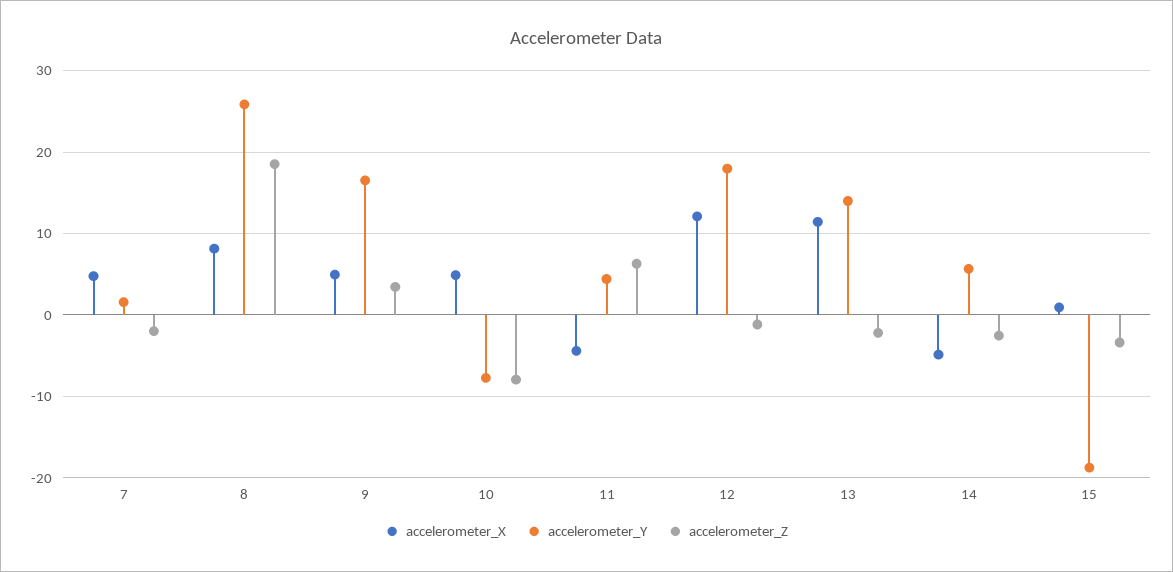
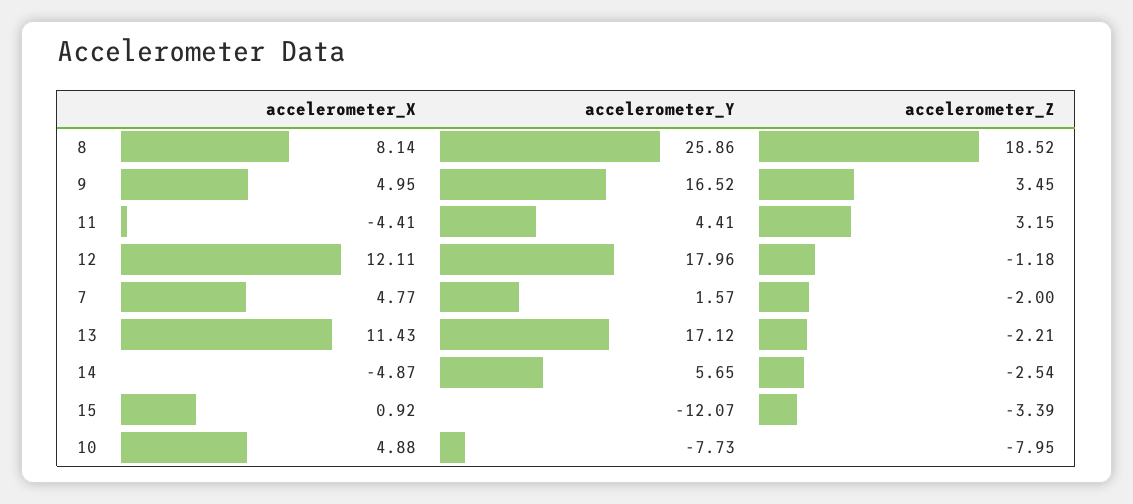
  {
    "accelerometer_X": {
      "7": 4.77,
      "8": 8.14,
      "9": 4.95,
      "10": 4.88,
      "11": -4.41,
      "12": 12.11,
      "13": 11.43,
      "14": -4.87,
      "15": 0.92
    },
    "accelerometer_Y": {
      "7": 1.57,
      "8": 25.86,
      "9": 16.52,
      "10": -7.73,
      "11": 4.41,
      "12": 17.96,
-     "13": 14,
+     "13": 17.12,
      "14": 5.65,
-     "15": -19
+     "15": -12.07
    },
    "accelerometer_Z": {
      "7": -2,
      "8": 18.52,
      "9": 3.45,
      "10": -7.95,
-     "11": 6,
+     "11": 3.15,
      "12": -1.18,
      "13": -2.21,
      "14": -2.54,
      "15": -3.39
    }
  }

